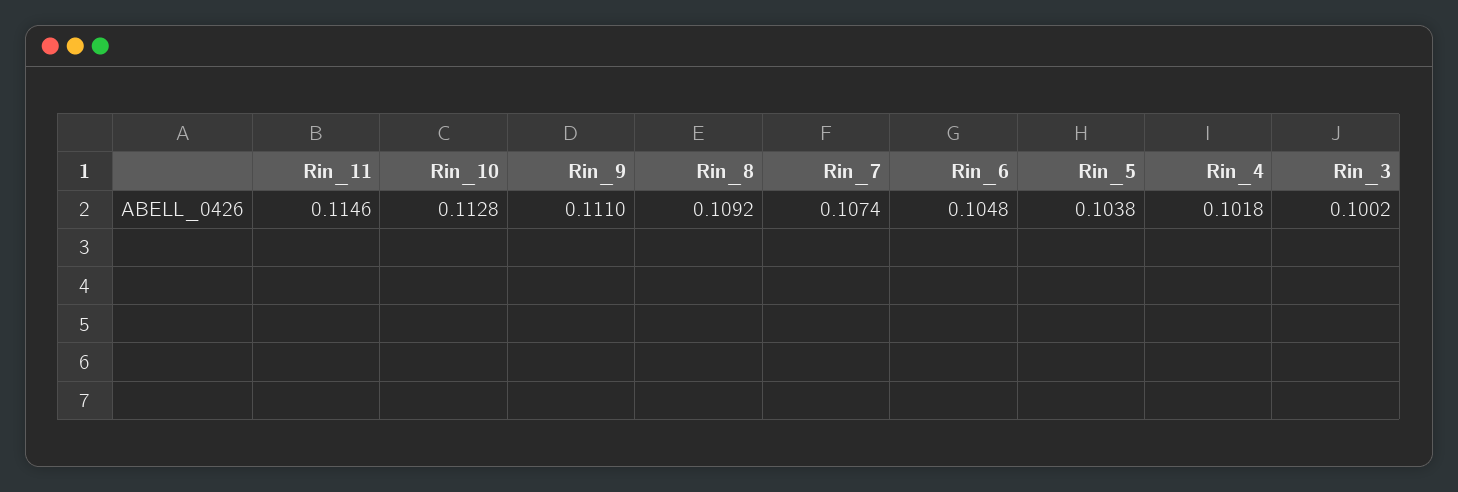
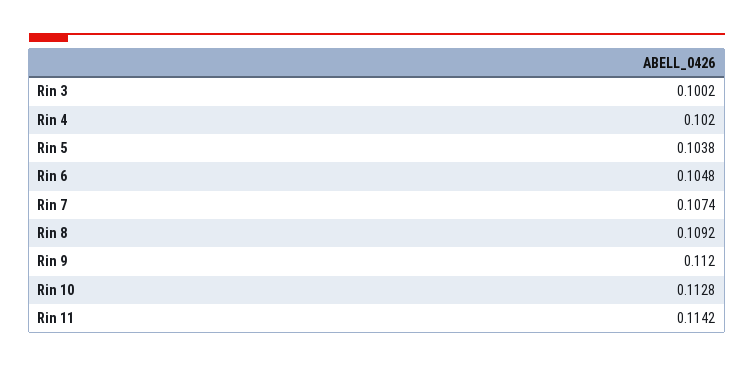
  {
-   "Rin_11": 0.1146,
+   "Rin_11": 0.1142,
    "Rin_10": 0.1128,
-   "Rin_9": 0.111,
+   "Rin_9": 0.112,
    "Rin_8": 0.1092,
    "Rin_7": 0.1074,
    "Rin_6": 0.1048,
    "Rin_5": 0.1038,
-   "Rin_4": 0.1018,
+   "Rin_4": 0.102,
    "Rin_3": 0.1002
  }

